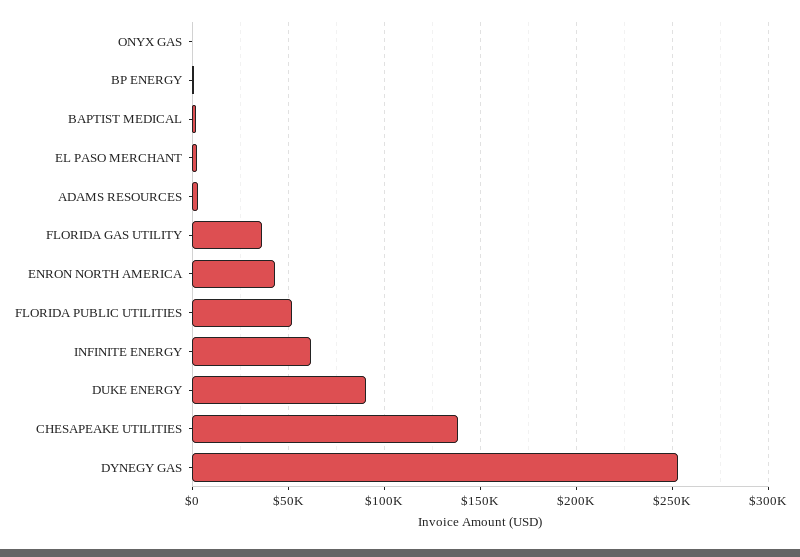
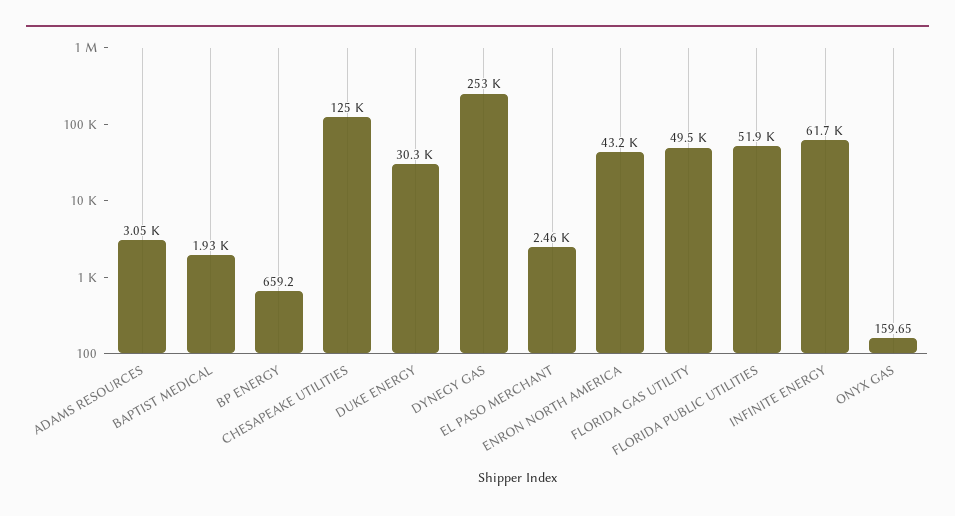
  {
    "ONYX GAS": 159.65,
    "BP ENERGY": 659.2,
    "BAPTIST MEDICAL": 1930,
    "EL PASO MERCHANT": 2460,
    "ADAMS RESOURCES": 3050,
-   "FLORIDA GAS UTILITY": 35000,
+   "FLORIDA GAS UTILITY": 49500,
    "ENRON NORTH AMERICA": 43200,
    "FLORIDA PUBLIC UTILITIES": 51900,
    "INFINITE ENERGY": 61700,
-   "DUKE ENERGY": 90000,
+   "DUKE ENERGY": 30300,
-   "CHESAPEAKE UTILITIES": 140000,
+   "CHESAPEAKE UTILITIES": 125000,
    "DYNEGY GAS": 253000
  }

